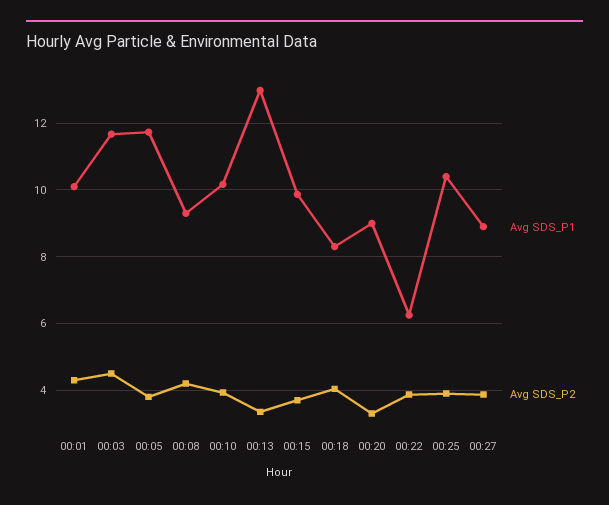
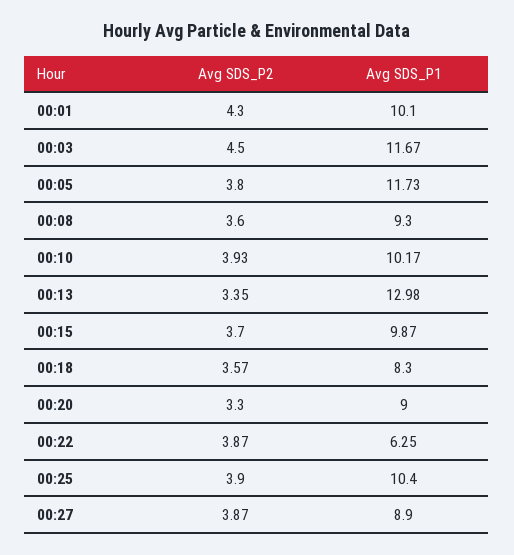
  {
    "Avg SDS_P1": {
      "00:01": 10.1,
      "00:03": 11.67,
      "00:05": 11.73,
      "00:08": 9.3,
      "00:10": 10.17,
      "00:13": 12.98,
      "00:15": 9.87,
      "00:18": 8.3,
      "00:20": 9,
      "00:22": 6.25,
      "00:25": 10.4,
      "00:27": 8.9
    },
    "Avg SDS_P2": {
      "00:01": 4.3,
      "00:03": 4.5,
      "00:05": 3.8,
-     "00:08": 4.2,
+     "00:08": 3.6,
      "00:10": 3.93,
      "00:13": 3.35,
      "00:15": 3.7,
-     "00:18": 4,
+     "00:18": 3.57,
      "00:20": 3.3,
      "00:22": 3.87,
      "00:25": 3.9,
      "00:27": 3.87
    }
  }

